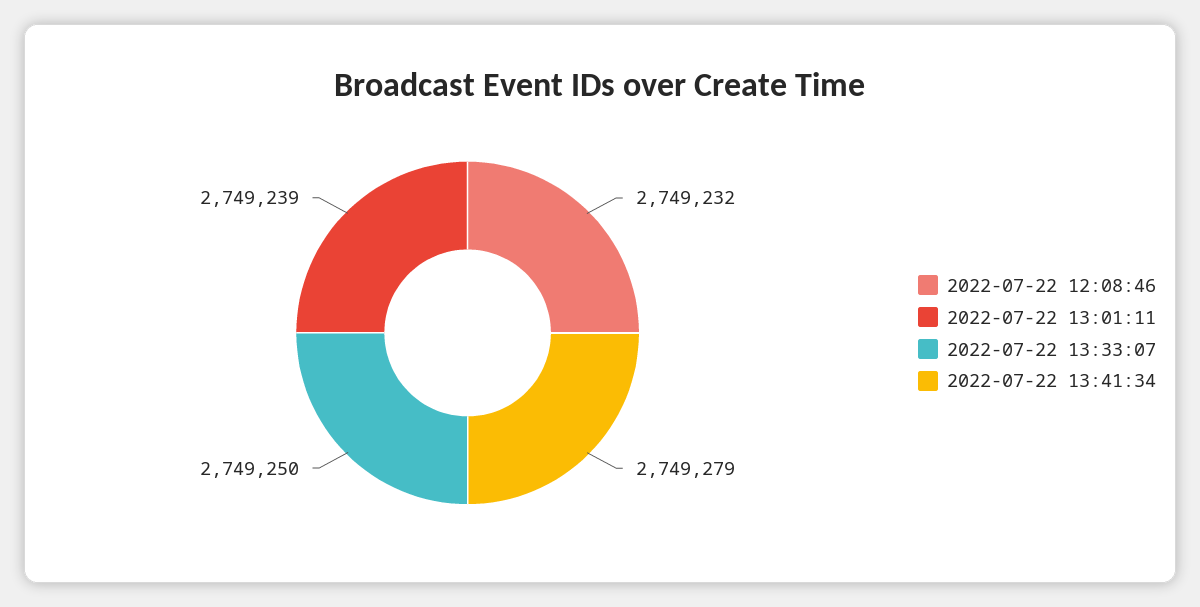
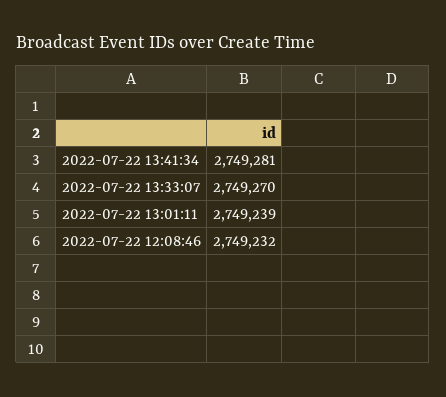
  {
    "2022-07-22 12:08:46": 2749232,
    "2022-07-22 13:01:11": 2749239,
-   "2022-07-22 13:33:07": 2749250,
+   "2022-07-22 13:33:07": 2749270,
-   "2022-07-22 13:41:34": 2749279
+   "2022-07-22 13:41:34": 2749281
  }

